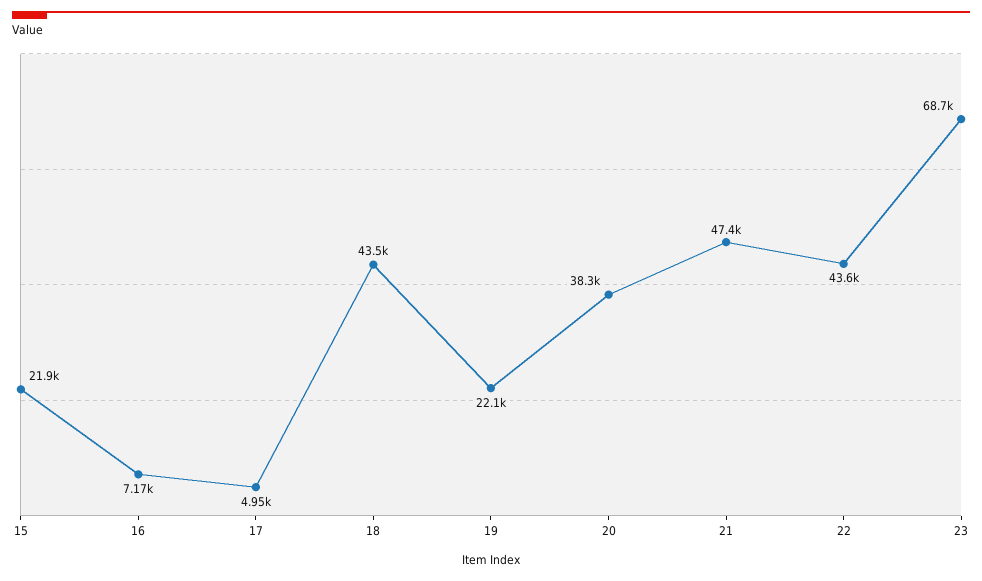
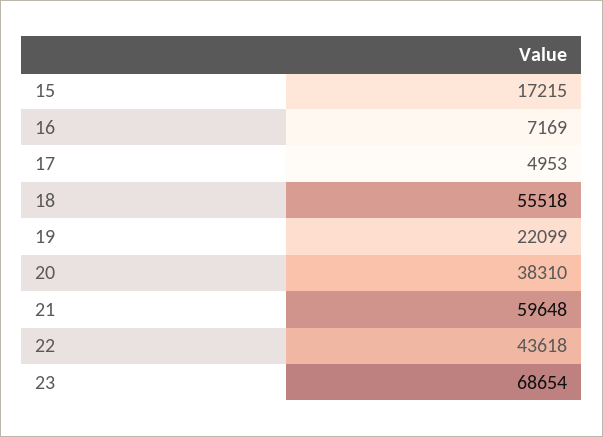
  {
-   "15": 21900,
+   "15": 17215,
    "16": 7169,
    "17": 4953,
-   "18": 43500,
+   "18": 55518,
    "19": 22099,
    "20": 38310,
-   "21": 47400,
+   "21": 59648,
    "22": 43618,
    "23": 68654
  }

